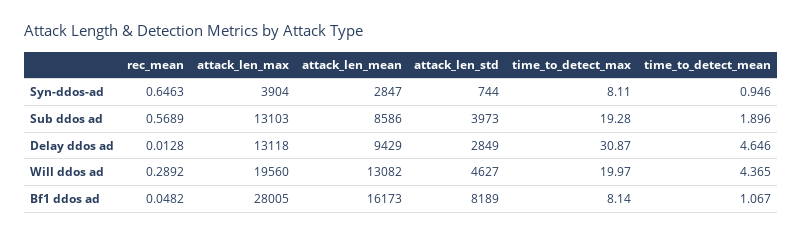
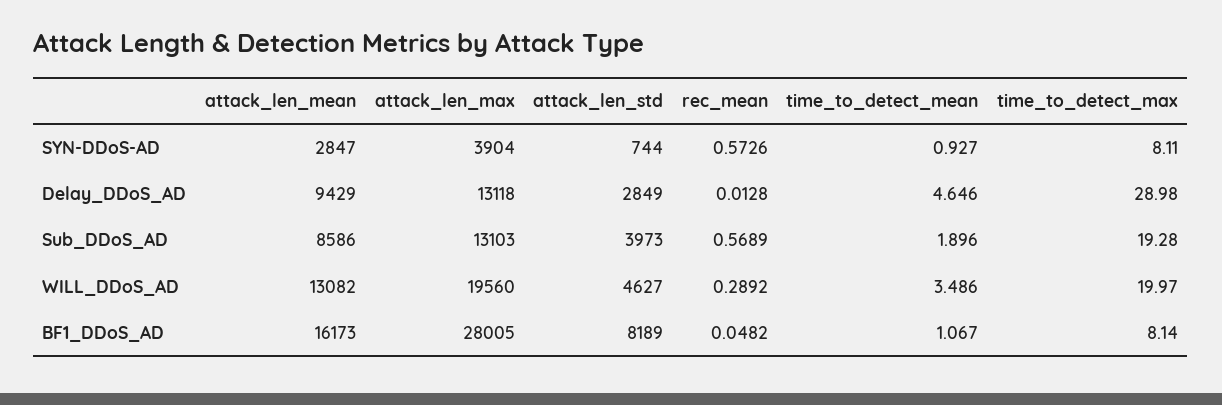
  {
    "rec_mean": {
-     "Syn-ddos-ad": 0.6463,
+     "Syn-ddos-ad": 0.5726,
      "Sub ddos ad": 0.5689,
      "Delay ddos ad": 0.0128,
      "Will ddos ad": 0.2892,
      "Bf1 ddos ad": 0.0482
    },
    "attack_len_max": {
      "Syn-ddos-ad": 3904,
      "Sub ddos ad": 13103,
      "Delay ddos ad": 13118,
      "Will ddos ad": 19560,
      "Bf1 ddos ad": 28005
    },
    "attack_len_mean": {
      "Syn-ddos-ad": 2847,
      "Sub ddos ad": 8586,
      "Delay ddos ad": 9429,
      "Will ddos ad": 13082,
      "Bf1 ddos ad": 16173
    },
    "attack_len_std": {
      "Syn-ddos-ad": 744,
      "Sub ddos ad": 3973,
      "Delay ddos ad": 2849,
      "Will ddos ad": 4627,
      "Bf1 ddos ad": 8189
    },
    "time_to_detect_max": {
      "Syn-ddos-ad": 8.11,
      "Sub ddos ad": 19.28,
-     "Delay ddos ad": 30.87,
+     "Delay ddos ad": 28.98,
      "Will ddos ad": 19.97,
      "Bf1 ddos ad": 8.14
    },
    "time_to_detect_mean": {
-     "Syn-ddos-ad": 0.946,
+     "Syn-ddos-ad": 0.927,
      "Sub ddos ad": 1.896,
      "Delay ddos ad": 4.646,
-     "Will ddos ad": 4.365,
+     "Will ddos ad": 3.486,
      "Bf1 ddos ad": 1.067
    }
  }

